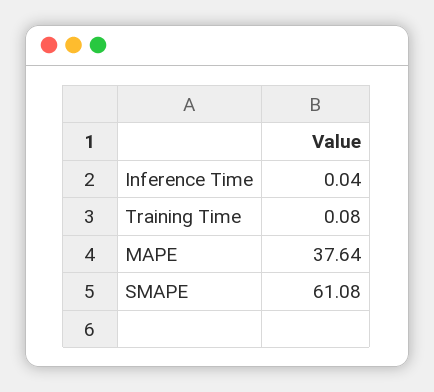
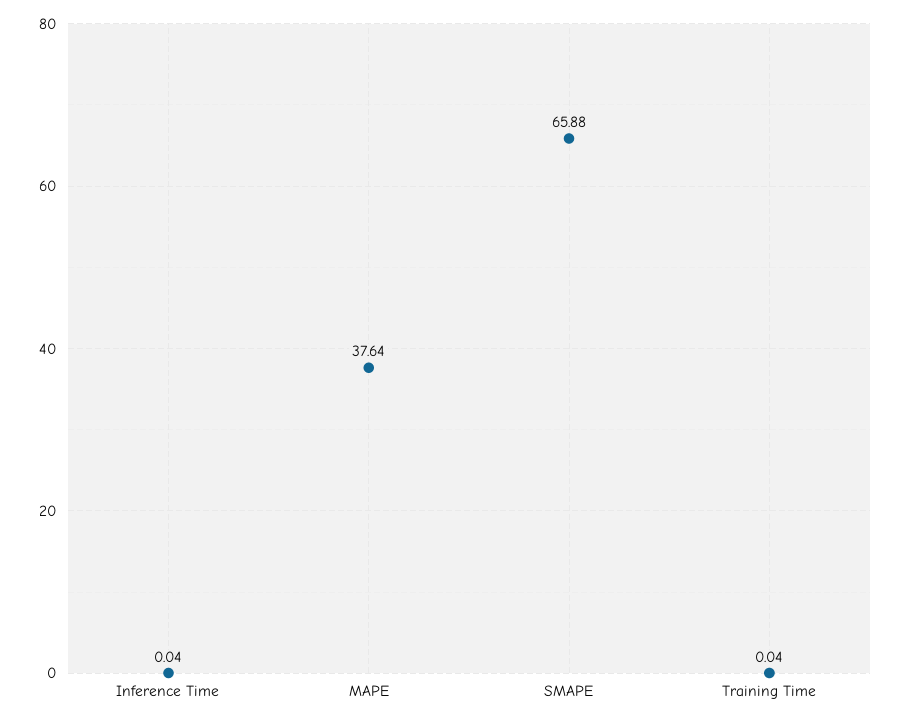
  {
    "Inference Time": 0.04,
-   "Training Time": 0.08,
+   "Training Time": 0.04,
    "MAPE": 37.64,
-   "SMAPE": 61.08
+   "SMAPE": 65.88
  }

